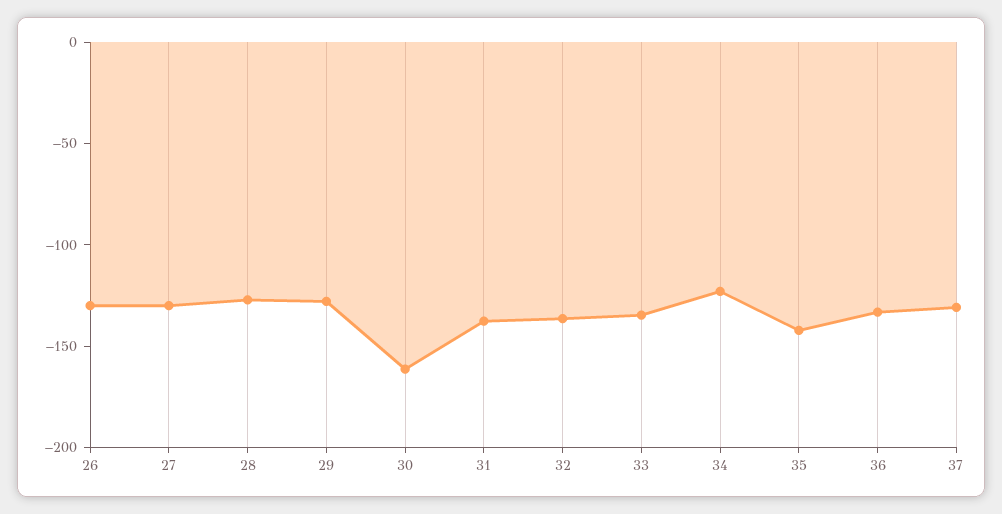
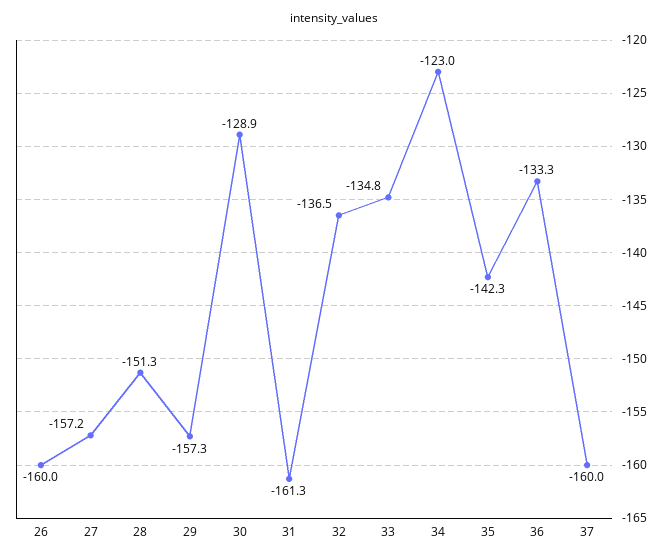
  {
-   "26": -130,
+   "26": -160,
-   "27": -130,
+   "27": -157.2,
-   "28": -130,
+   "28": -151.3,
-   "29": -130,
+   "29": -157.3,
-   "30": -160,
+   "30": -128.9,
-   "31": -140,
+   "31": -161.3,
    "32": -136.5,
    "33": -134.8,
    "34": -123,
    "35": -142.3,
    "36": -133.3,
-   "37": -130
+   "37": -160
  }

